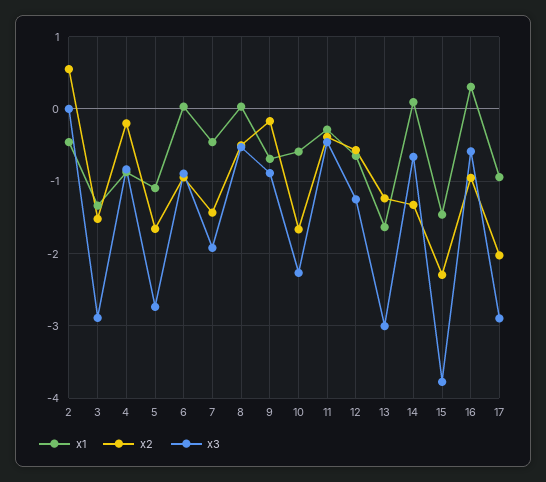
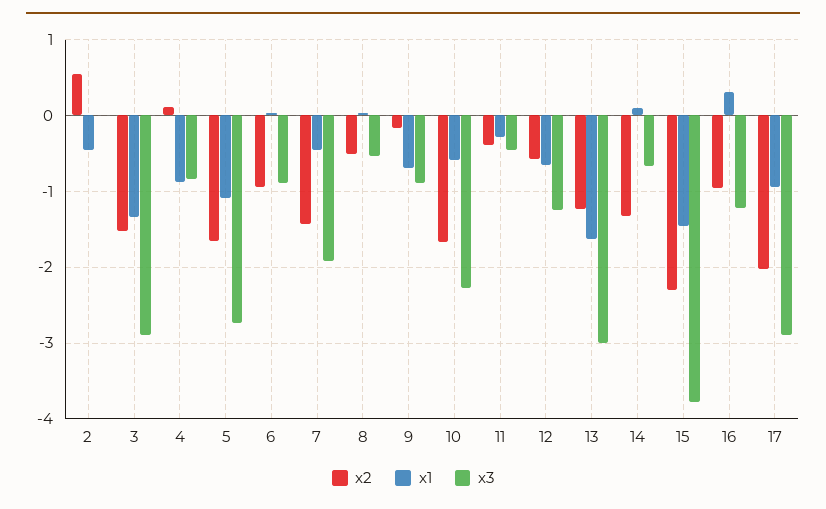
  {
    "x1": {
      "2": -0.5,
      "3": -1.3,
      "4": -0.9,
      "5": -1.1,
      "6": 0,
      "7": -0.5,
      "8": 0,
      "9": -0.7,
      "10": -0.6,
      "11": -0.3,
      "12": -0.6,
      "13": -1.6,
      "14": 0.1,
      "15": -1.5,
      "16": 0.3,
      "17": -0.9
    },
    "x2": {
      "2": 0.6,
      "3": -1.5,
-     "4": -0.2,
+     "4": 0.1,
      "5": -1.7,
      "6": -0.9,
      "7": -1.4,
      "8": -0.5,
      "9": -0.2,
      "10": -1.7,
      "11": -0.4,
      "12": -0.6,
      "13": -1.2,
      "14": -1.3,
      "15": -2.3,
      "16": -1,
      "17": -2
    },
    "x3": {
      "2": 0,
      "3": -2.9,
      "4": -0.8,
      "5": -2.7,
      "6": -0.9,
      "7": -1.9,
      "8": -0.5,
      "9": -0.9,
      "10": -2.3,
      "11": -0.5,
      "12": -1.3,
      "13": -3,
      "14": -0.7,
      "15": -3.8,
-     "16": -0.6,
+     "16": -1.2,
      "17": -2.9
    }
  }

